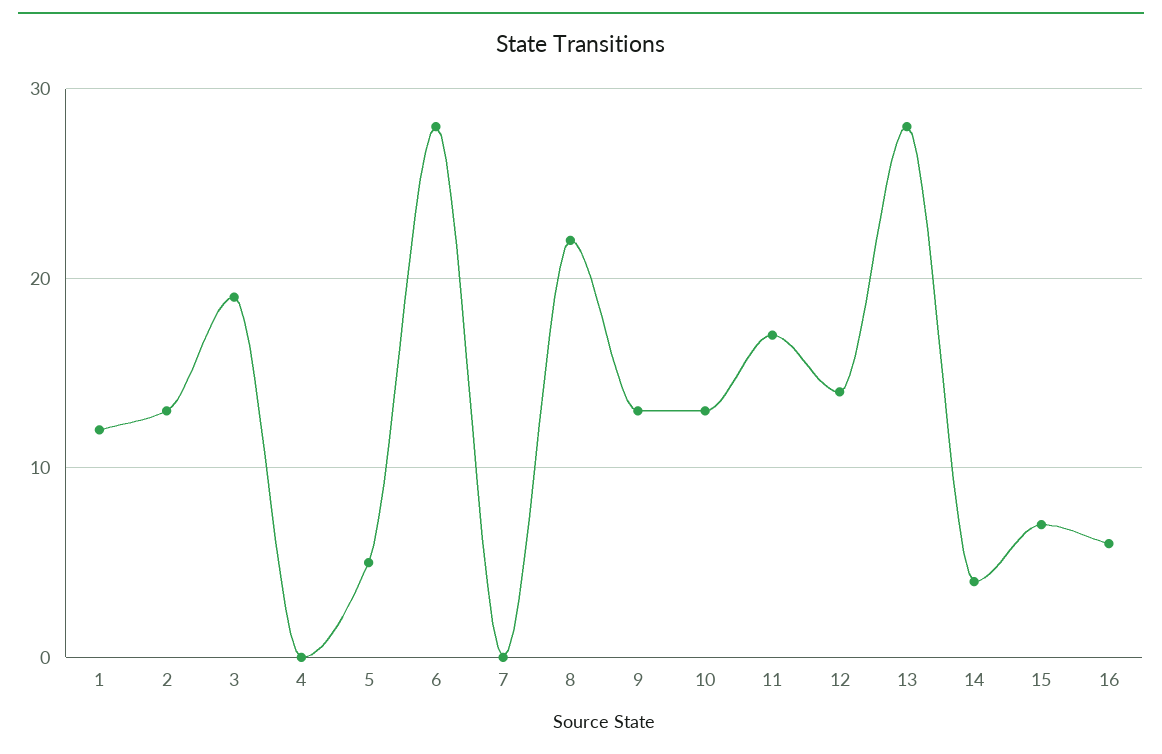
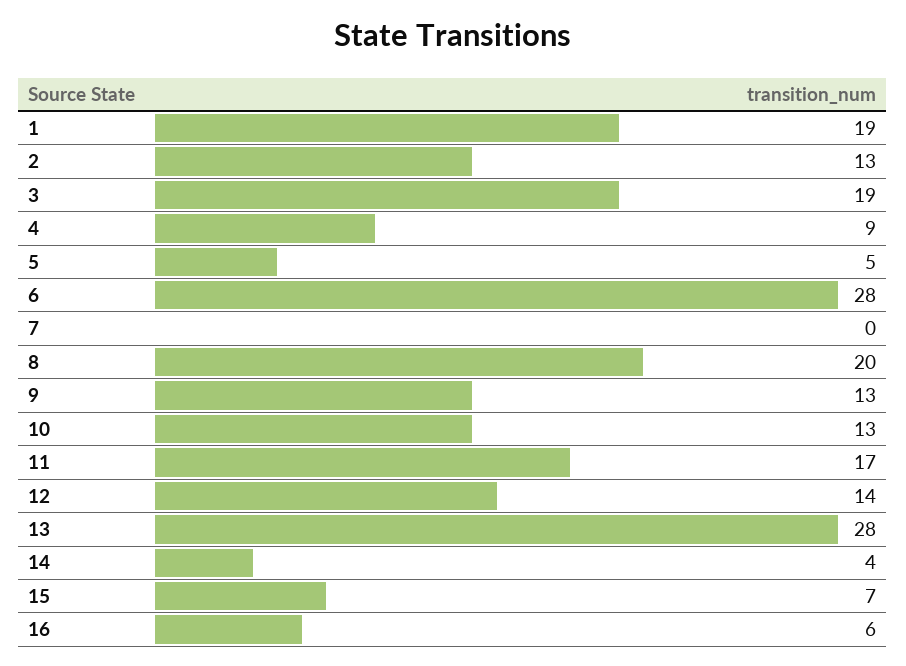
  {
-   "1": 12,
+   "1": 19,
    "2": 13,
    "3": 19,
-   "4": 0,
+   "4": 9,
    "5": 5,
    "6": 28,
    "7": 0,
-   "8": 22,
+   "8": 20,
    "9": 13,
    "10": 13,
    "11": 17,
    "12": 14,
    "13": 28,
    "14": 4,
    "15": 7,
    "16": 6
  }

